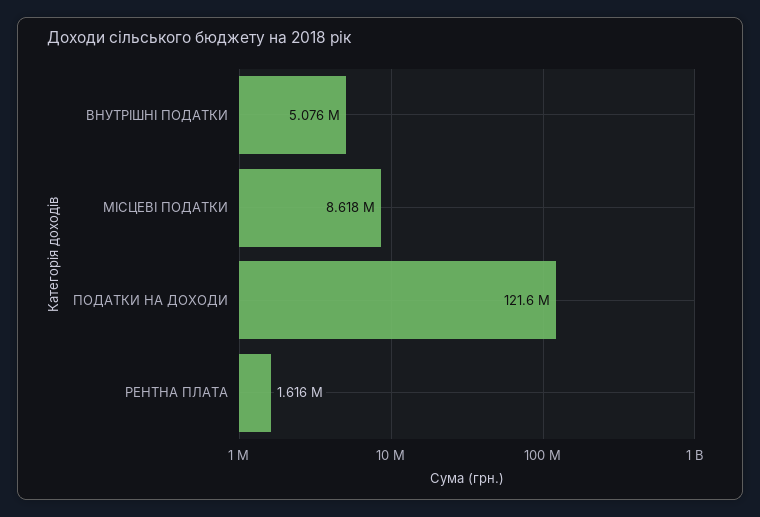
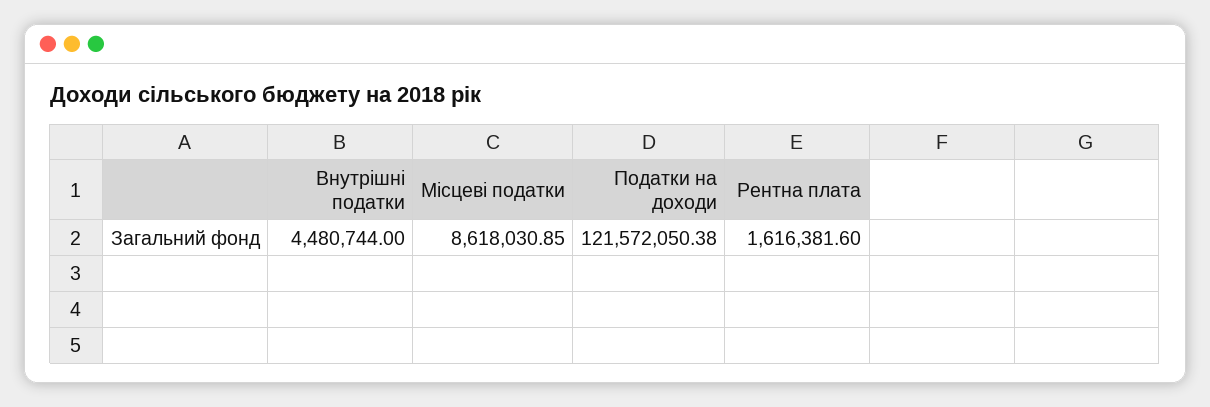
  {
-   "ВНУТРІШНІ ПОДАТКИ": 5076000,
+   "ВНУТРІШНІ ПОДАТКИ": 4480744,
    "МІСЦЕВІ ПОДАТКИ": 8618030.85,
    "ПОДАТКИ НА ДОХОДИ": 121572050.38,
    "РЕНТНА ПЛАТА": 1616381.6
  }

